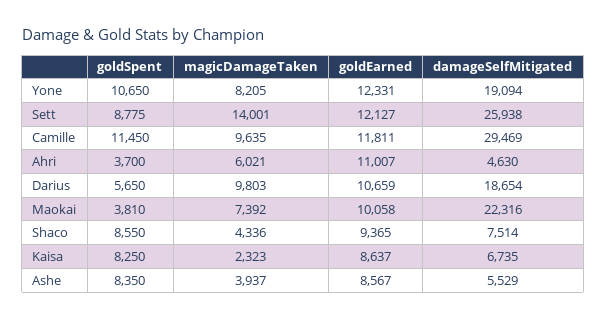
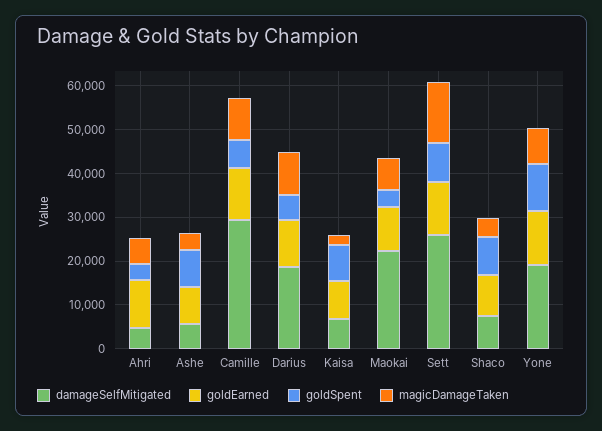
  {
    "goldSpent": {
      "Yone": 10650,
      "Sett": 8775,
-     "Camille": 11450,
+     "Camille": 6000,
      "Ahri": 3700,
      "Darius": 5650,
      "Maokai": 3810,
      "Shaco": 8550,
      "Kaisa": 8250,
      "Ashe": 8350
    },
    "magicDamageTaken": {
      "Yone": 8205,
      "Sett": 14001,
      "Camille": 9635,
      "Ahri": 6021,
      "Darius": 9803,
      "Maokai": 7392,
      "Shaco": 4336,
      "Kaisa": 2323,
      "Ashe": 3937
    },
    "goldEarned": {
      "Yone": 12331,
      "Sett": 12127,
      "Camille": 11811,
      "Ahri": 11007,
      "Darius": 10659,
      "Maokai": 10058,
      "Shaco": 9365,
      "Kaisa": 8637,
      "Ashe": 8567
    },
    "damageSelfMitigated": {
      "Yone": 19094,
      "Sett": 25938,
      "Camille": 29469,
      "Ahri": 4630,
      "Darius": 18654,
      "Maokai": 22316,
      "Shaco": 7514,
      "Kaisa": 6735,
      "Ashe": 5529
    }
  }

